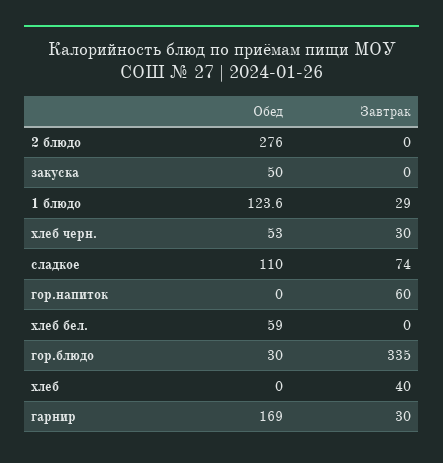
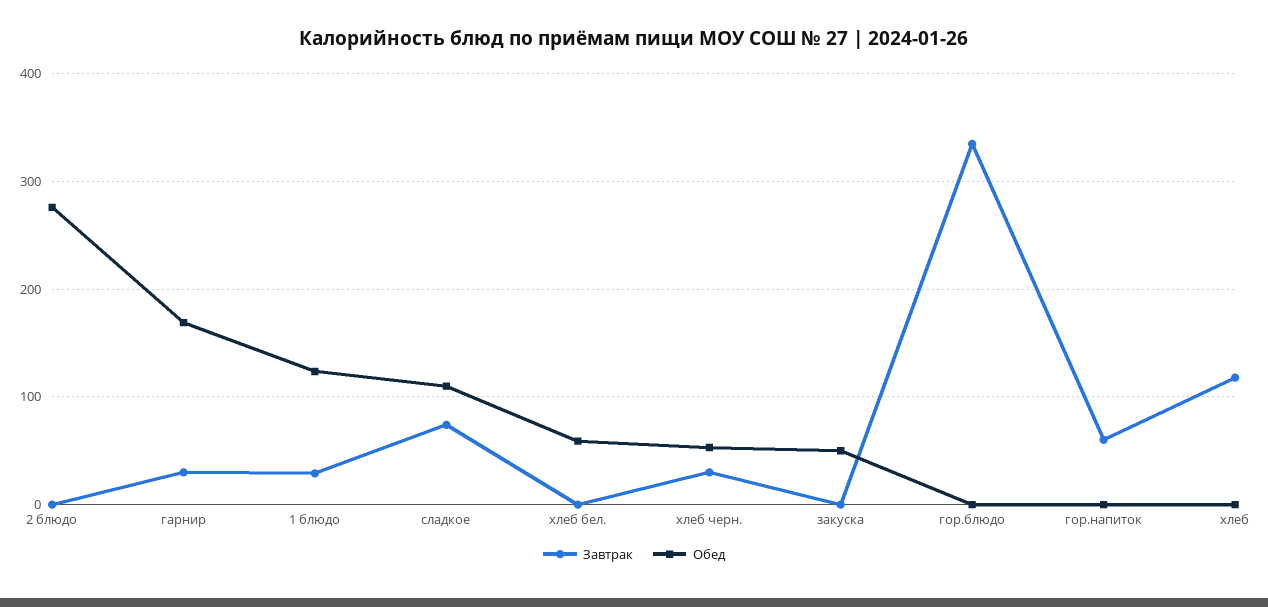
  {
    "Обед": {
      "2 блюдо": 276,
      "закуска": 50,
      "1 блюдо": 123.6,
      "хлеб черн.": 53,
      "сладкое": 110,
      "гор.напиток": 0,
      "хлеб бел.": 59,
-     "гор.блюдо": 30,
+     "гор.блюдо": 0,
      "хлеб": 0,
      "гарнир": 169
    },
    "Завтрак": {
      "2 блюдо": 0,
      "закуска": 0,
      "1 блюдо": 29,
      "хлеб черн.": 30,
      "сладкое": 74,
      "гор.напиток": 60,
      "хлеб бел.": 0,
      "гор.блюдо": 335,
-     "хлеб": 40,
+     "хлеб": 120,
      "гарнир": 30
    }
  }

